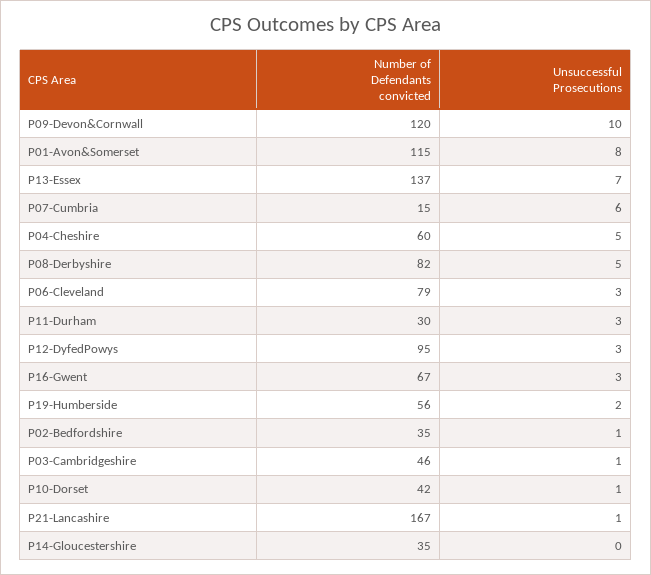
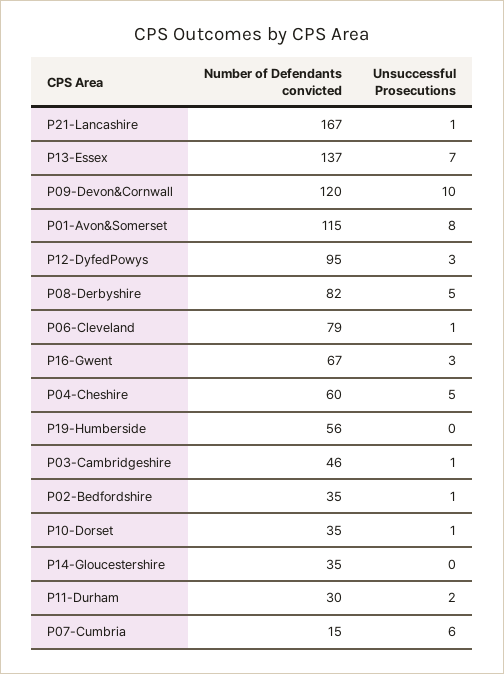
  {
    "Number of Defendants convicted": {
      "P09-Devon&Cornwall": 120,
      "P01-Avon&Somerset": 115,
      "P13-Essex": 137,
      "P07-Cumbria": 15,
      "P04-Cheshire": 60,
      "P08-Derbyshire": 82,
      "P06-Cleveland": 79,
      "P11-Durham": 30,
      "P12-DyfedPowys": 95,
      "P16-Gwent": 67,
      "P19-Humberside": 56,
      "P02-Bedfordshire": 35,
      "P03-Cambridgeshire": 46,
-     "P10-Dorset": 42,
+     "P10-Dorset": 35,
      "P21-Lancashire": 167,
      "P14-Gloucestershire": 35
    },
    "Unsuccessful Prosecutions": {
      "P09-Devon&Cornwall": 10,
      "P01-Avon&Somerset": 8,
      "P13-Essex": 7,
      "P07-Cumbria": 6,
      "P04-Cheshire": 5,
      "P08-Derbyshire": 5,
-     "P06-Cleveland": 3,
+     "P06-Cleveland": 1,
-     "P11-Durham": 3,
+     "P11-Durham": 2,
      "P12-DyfedPowys": 3,
      "P16-Gwent": 3,
-     "P19-Humberside": 2,
+     "P19-Humberside": 0,
      "P02-Bedfordshire": 1,
      "P03-Cambridgeshire": 1,
      "P10-Dorset": 1,
      "P21-Lancashire": 1,
      "P14-Gloucestershire": 0
    }
  }

